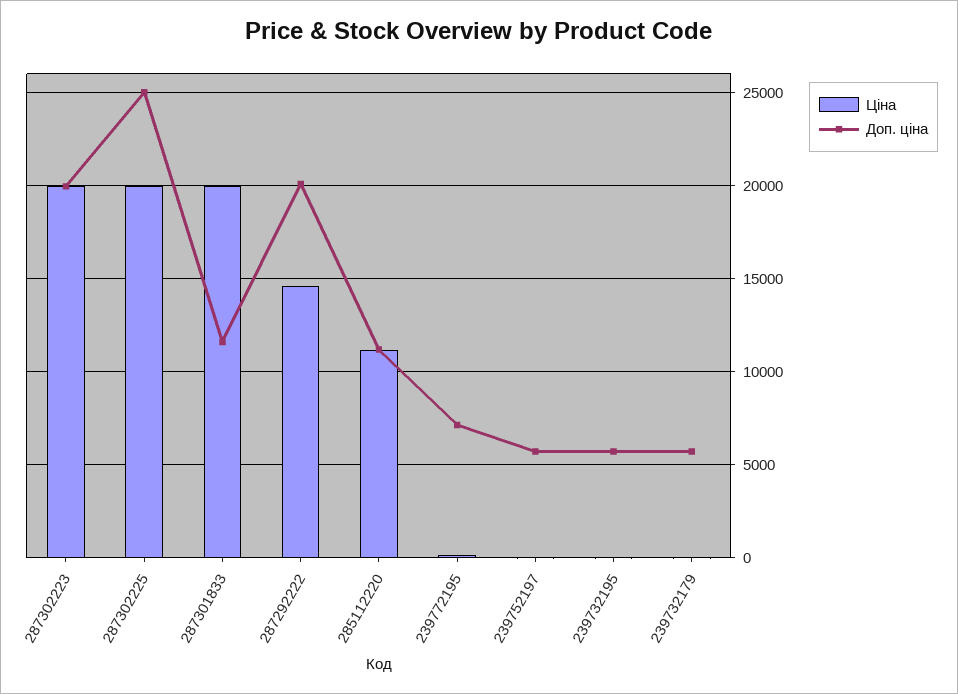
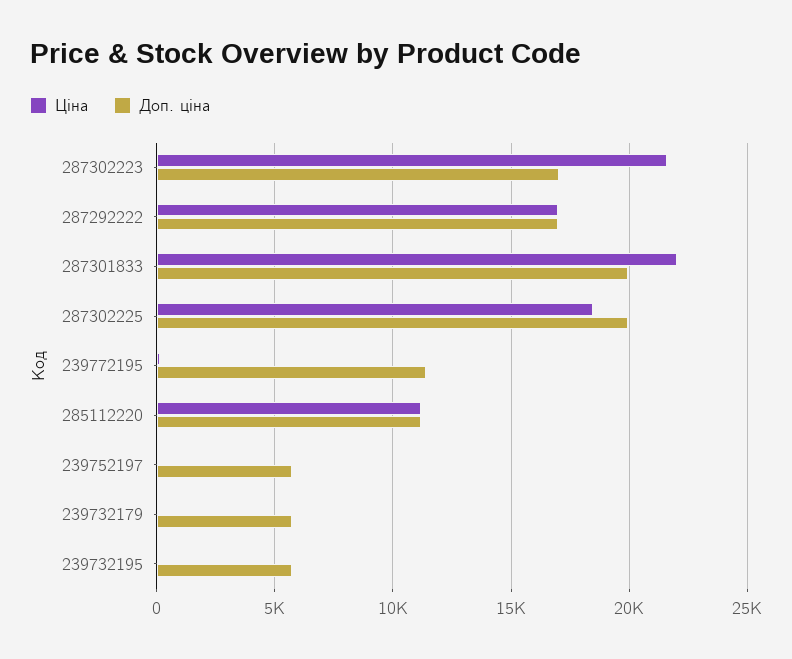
  {
    "Ціна": {
-     "287302223": 20000,
+     "287302223": 21500,
-     "287302225": 20000,
+     "287302225": 18500,
-     "287301833": 20000,
+     "287301833": 22000,
-     "287292222": 14500,
+     "287292222": 17000,
      "285112220": 11000,
      "239772195": 0,
      "239752197": 0,
      "239732195": 0,
      "239732179": 0
    },
    "Доп. ціна": {
-     "287302223": 20000,
+     "287302223": 17000,
-     "287302225": 25000,
+     "287302225": 20000,
-     "287301833": 11500,
+     "287301833": 20000,
-     "287292222": 20000,
+     "287292222": 17000,
      "285112220": 11000,
-     "239772195": 7000,
+     "239772195": 11500,
      "239752197": 5500,
      "239732195": 5500,
      "239732179": 5500
    }
  }

